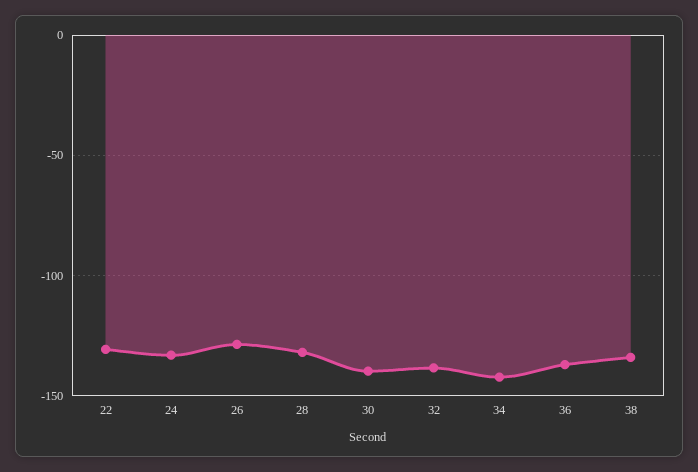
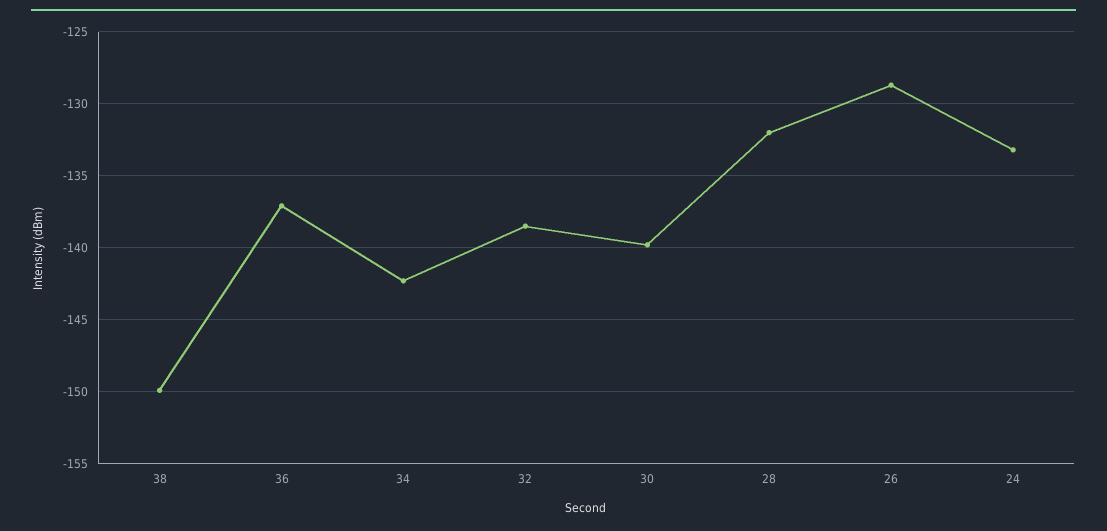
  {
-   "22": -130,
    "24": -133,
    "26": -128.5,
    "28": -132,
    "30": -140,
    "32": -138.5,
    "34": -142.5,
    "36": -137,
-   "38": -135
+   "38": -150
  }

